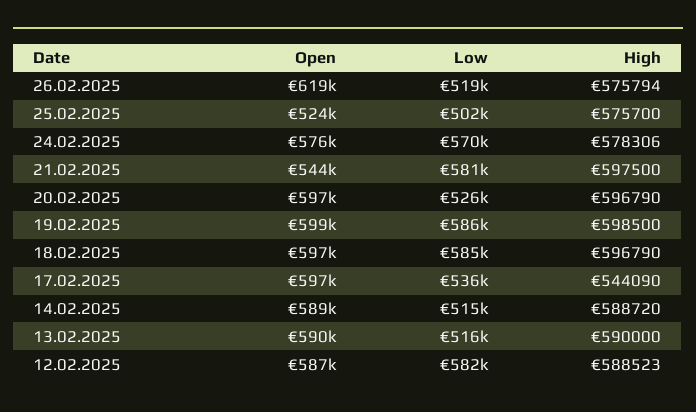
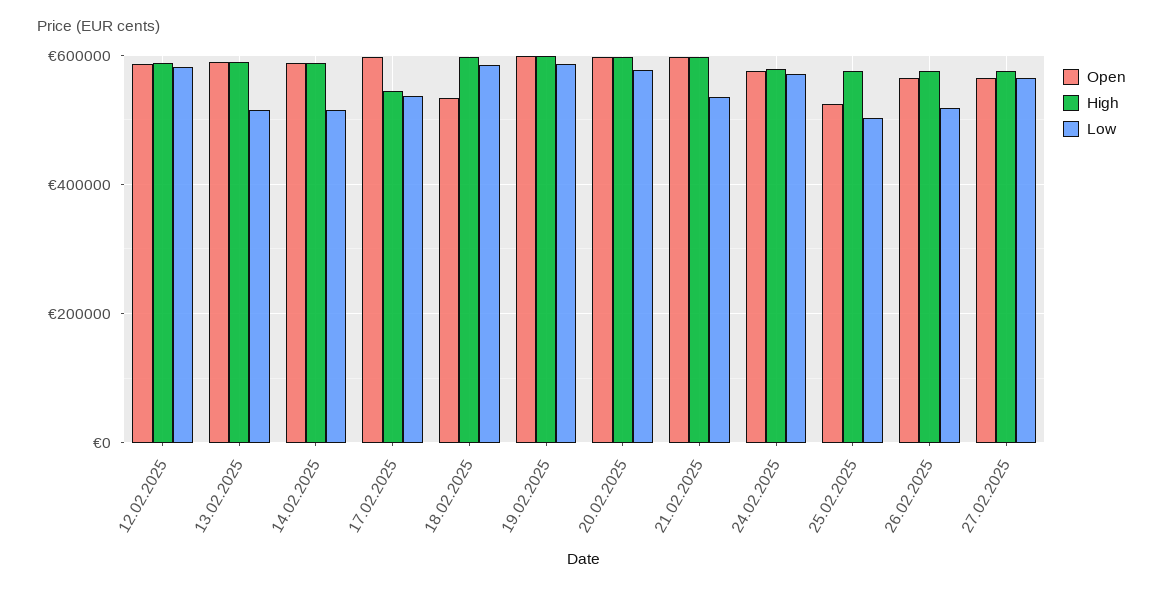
  {
    "Open": {
-     "26.02.2025": 619000,
+     "26.02.2025": 560000,
      "25.02.2025": 524000,
      "24.02.2025": 576000,
-     "21.02.2025": 544000,
+     "21.02.2025": 600000,
      "20.02.2025": 597000,
      "19.02.2025": 599000,
-     "18.02.2025": 597000,
+     "18.02.2025": 540000,
      "17.02.2025": 597000,
      "14.02.2025": 589000,
      "13.02.2025": 590000,
-     "12.02.2025": 587000
+     "12.02.2025": 587000,
+     "27.02.2025": 560000
    },
    "Low": {
      "26.02.2025": 519000,
      "25.02.2025": 502000,
      "24.02.2025": 570000,
-     "21.02.2025": 581000,
+     "21.02.2025": 540000,
-     "20.02.2025": 526000,
+     "20.02.2025": 580000,
      "19.02.2025": 586000,
      "18.02.2025": 585000,
      "17.02.2025": 536000,
      "14.02.2025": 515000,
      "13.02.2025": 516000,
-     "12.02.2025": 582000
+     "12.02.2025": 582000,
+     "27.02.2025": 560000
    },
    "High": {
      "26.02.2025": 575794,
      "25.02.2025": 575700,
      "24.02.2025": 578306,
      "21.02.2025": 597500,
      "20.02.2025": 596790,
      "19.02.2025": 598500,
      "18.02.2025": 596790,
      "17.02.2025": 544090,
      "14.02.2025": 588720,
      "13.02.2025": 590000,
-     "12.02.2025": 588523
+     "12.02.2025": 588523,
+     "27.02.2025": 580000
    }
  }

